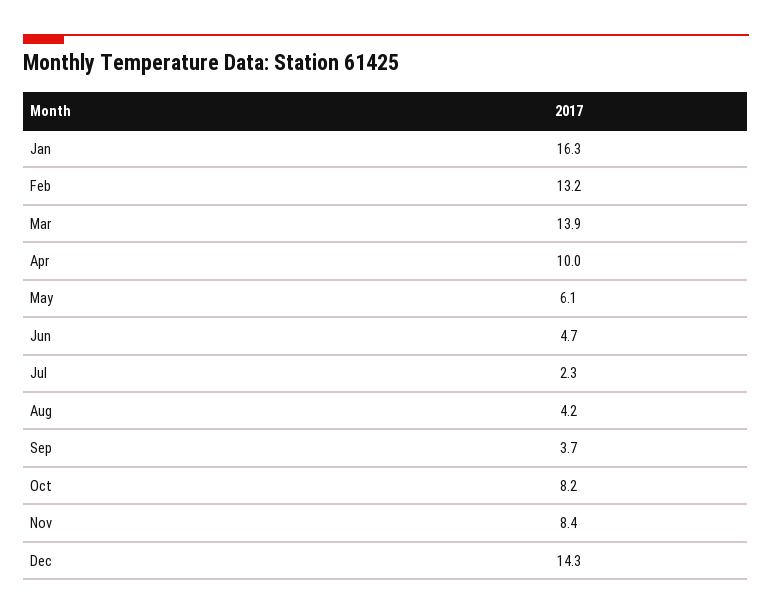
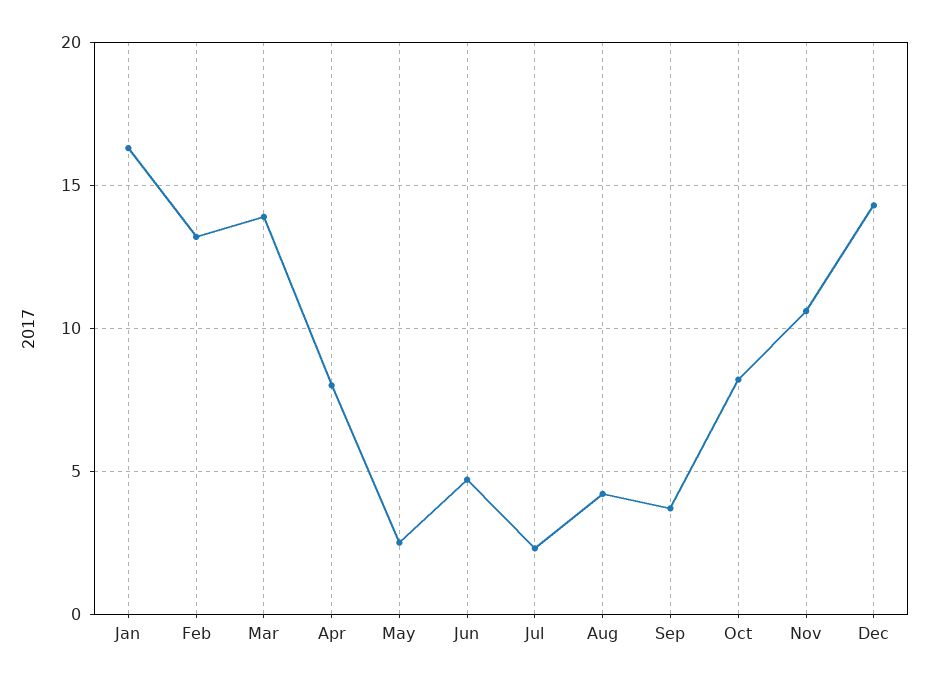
  {
    "Jan": 16.3,
    "Feb": 13.2,
    "Mar": 13.9,
-   "Apr": 10,
+   "Apr": 8,
-   "May": 6.1,
+   "May": 2.5,
    "Jun": 4.7,
    "Jul": 2.3,
    "Aug": 4.2,
    "Sep": 3.7,
    "Oct": 8.2,
-   "Nov": 8.4,
+   "Nov": 10.5,
    "Dec": 14.3
  }

